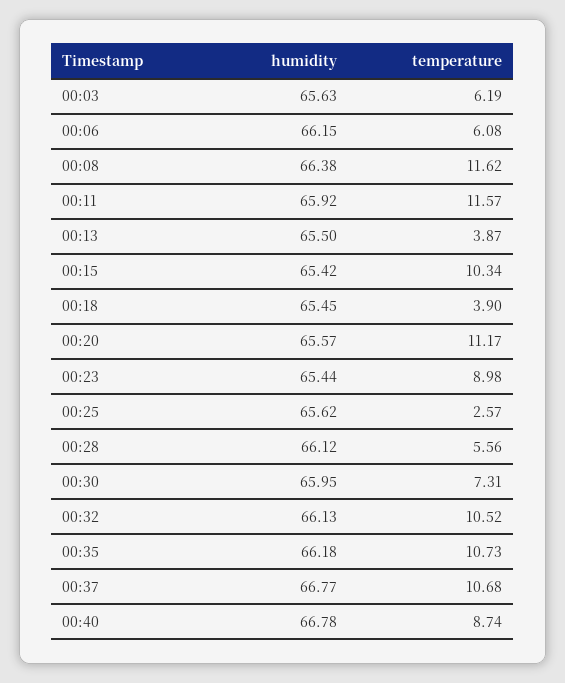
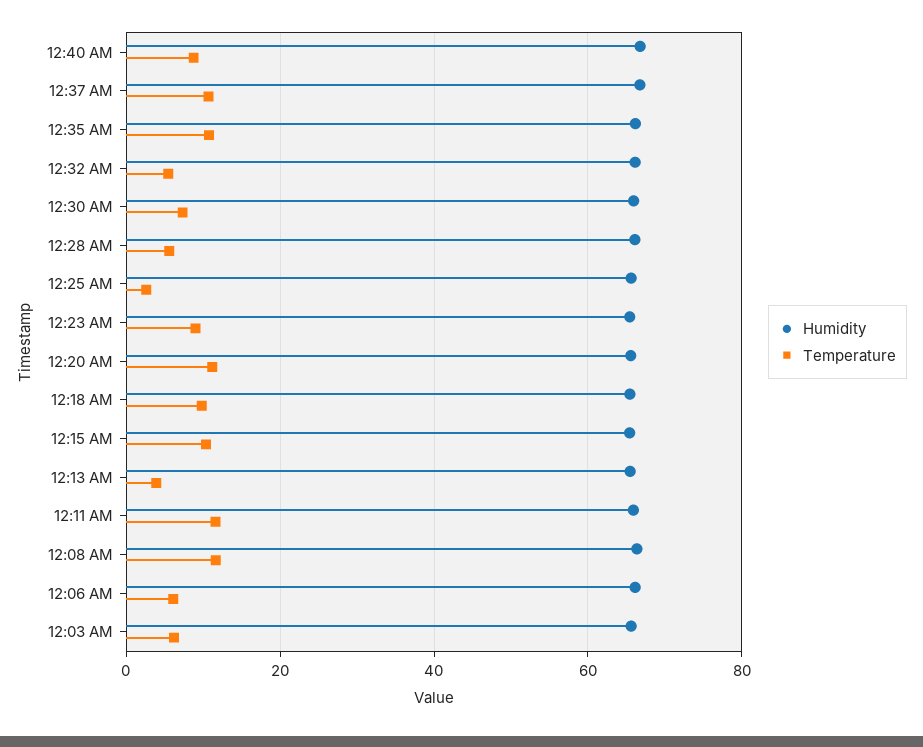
  {
    "humidity": {
      "00:03": 65.63,
      "00:06": 66.15,
      "00:08": 66.38,
      "00:11": 65.92,
      "00:13": 65.5,
      "00:15": 65.42,
      "00:18": 65.45,
      "00:20": 65.57,
      "00:23": 65.44,
      "00:25": 65.62,
      "00:28": 66.12,
      "00:30": 65.95,
      "00:32": 66.13,
      "00:35": 66.18,
      "00:37": 66.77,
      "00:40": 66.78
    },
    "temperature": {
      "00:03": 6.19,
      "00:06": 6.08,
      "00:08": 11.62,
      "00:11": 11.57,
      "00:13": 3.87,
      "00:15": 10.34,
-     "00:18": 3.9,
+     "00:18": 10,
      "00:20": 11.17,
      "00:23": 8.98,
      "00:25": 2.57,
      "00:28": 5.56,
      "00:30": 7.31,
-     "00:32": 10.52,
+     "00:32": 6,
      "00:35": 10.73,
      "00:37": 10.68,
      "00:40": 8.74
    }
  }

